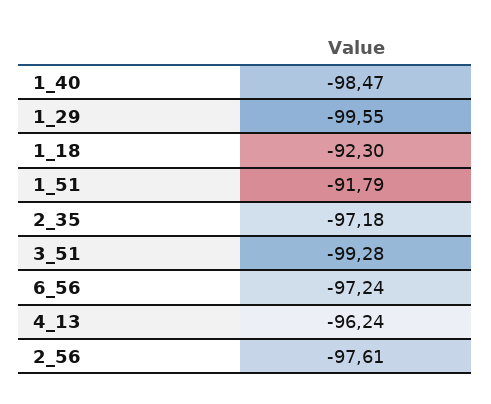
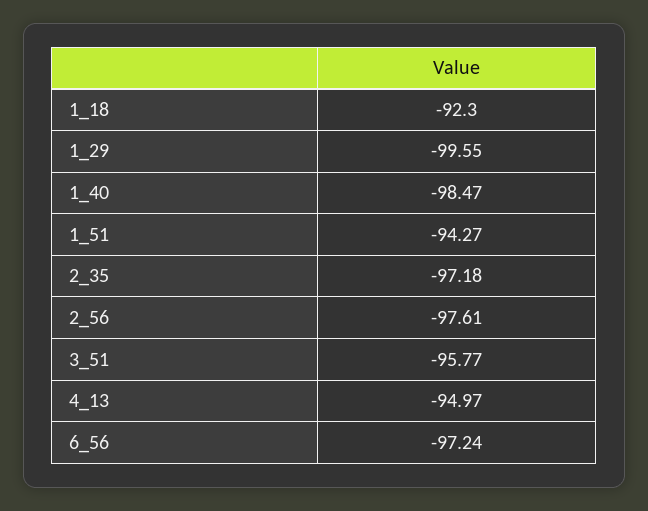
  {
    "1_40": -98.47,
    "1_29": -99.55,
    "1_18": -92.3,
-   "1_51": -91.79,
+   "1_51": -94.27,
    "2_35": -97.18,
-   "3_51": -99.28,
+   "3_51": -95.77,
    "6_56": -97.24,
-   "4_13": -96.24,
+   "4_13": -94.97,
    "2_56": -97.61
  }

